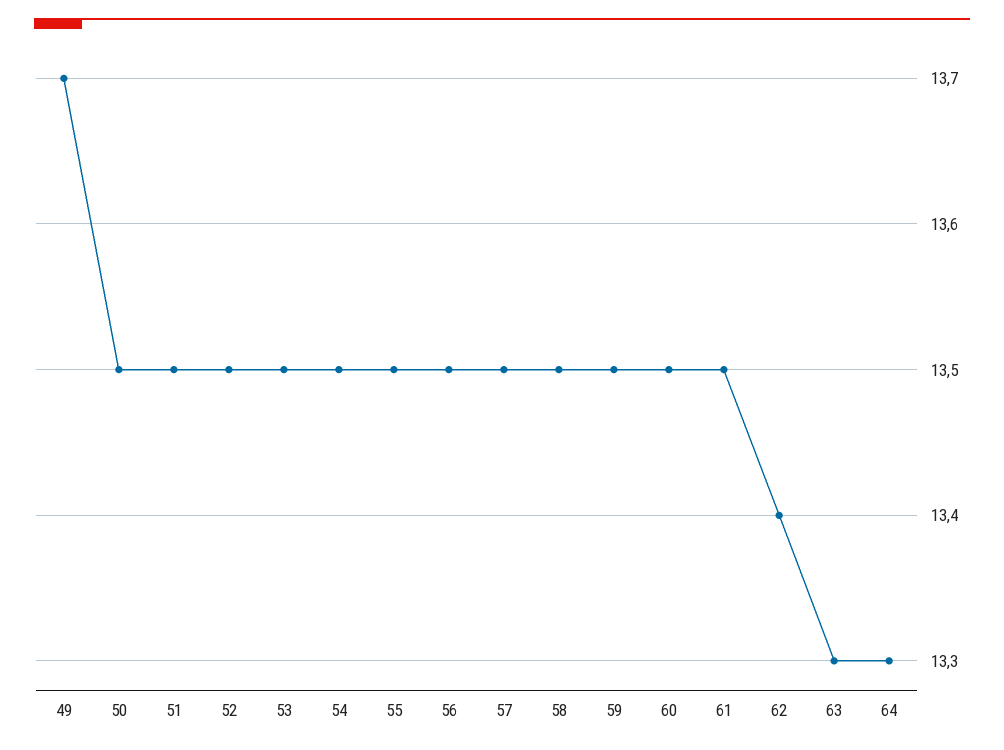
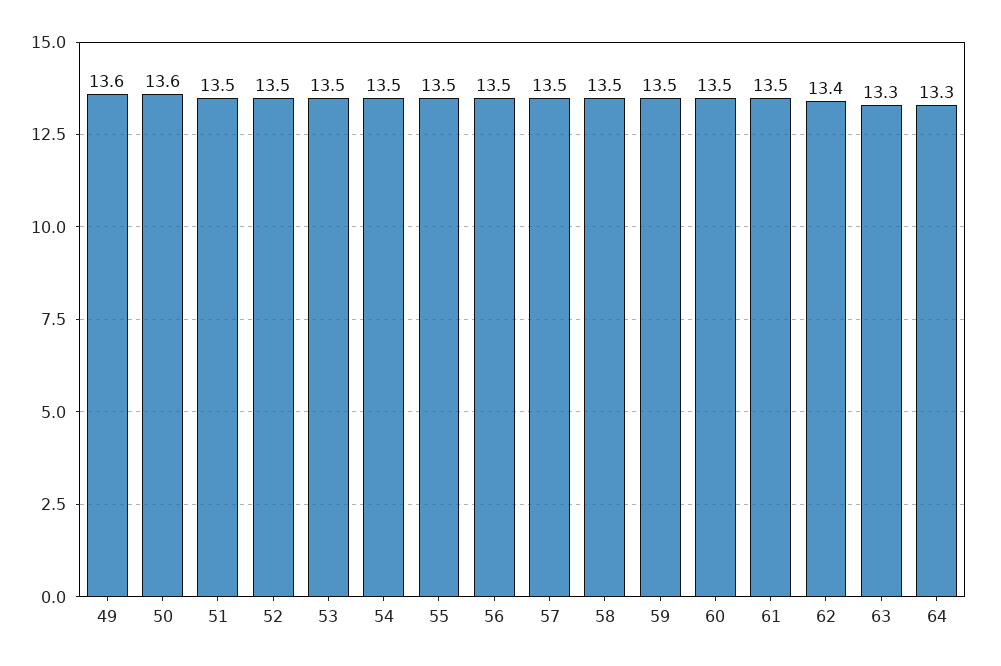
  {
-   "49": 13.7,
+   "49": 13.6,
-   "50": 13.5,
+   "50": 13.6,
    "51": 13.5,
    "52": 13.5,
    "53": 13.5,
    "54": 13.5,
    "55": 13.5,
    "56": 13.5,
    "57": 13.5,
    "58": 13.5,
    "59": 13.5,
    "60": 13.5,
    "61": 13.5,
    "62": 13.4,
    "63": 13.3,
    "64": 13.3
  }

